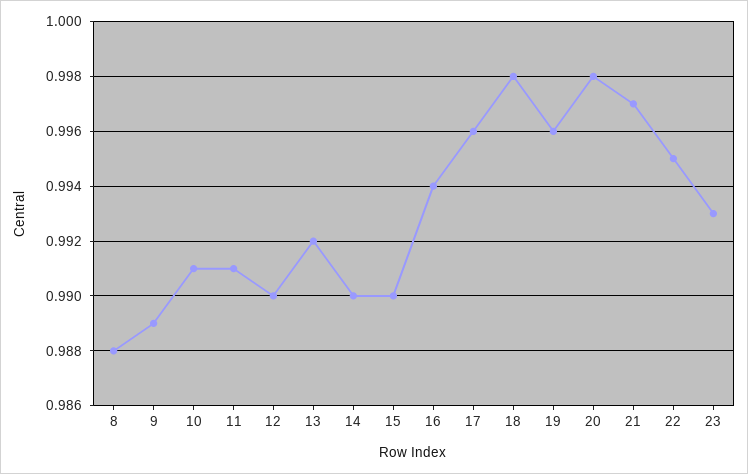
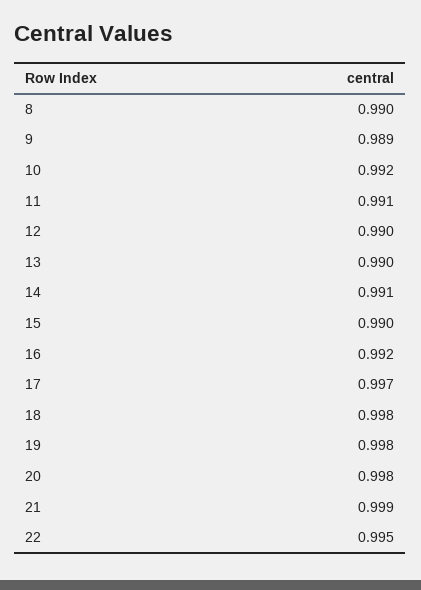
  {
-   "8": 0.988,
+   "8": 0.99,
    "9": 0.989,
-   "10": 0.991,
+   "10": 0.992,
    "11": 0.991,
    "12": 0.99,
-   "13": 0.992,
+   "13": 0.99,
-   "14": 0.99,
+   "14": 0.991,
    "15": 0.99,
-   "16": 0.994,
+   "16": 0.992,
-   "17": 0.996,
+   "17": 0.997,
    "18": 0.998,
-   "19": 0.996,
+   "19": 0.998,
    "20": 0.998,
-   "21": 0.997,
+   "21": 0.999,
-   "22": 0.995,
+   "22": 0.995
-   "23": 0.993
  }

